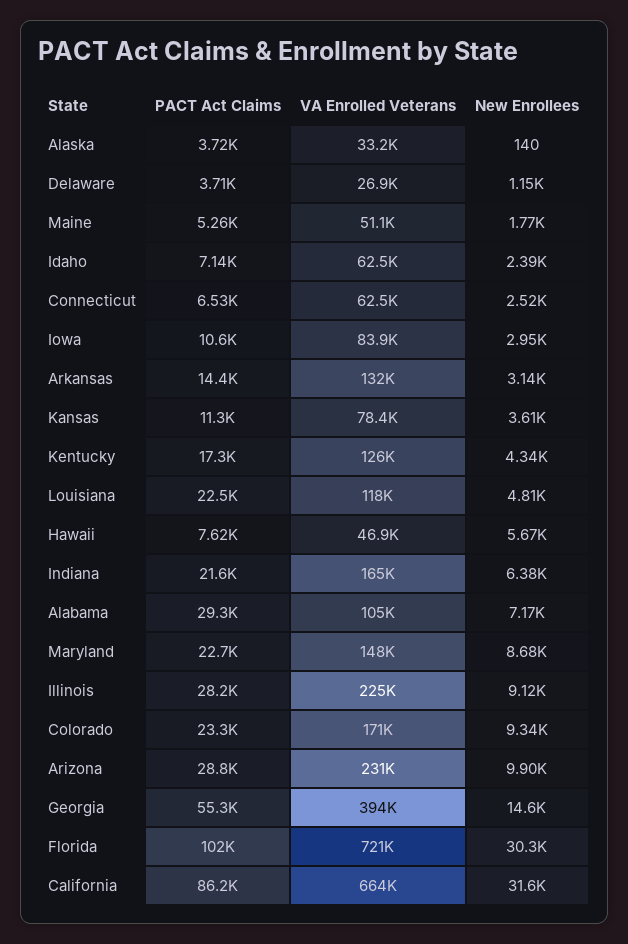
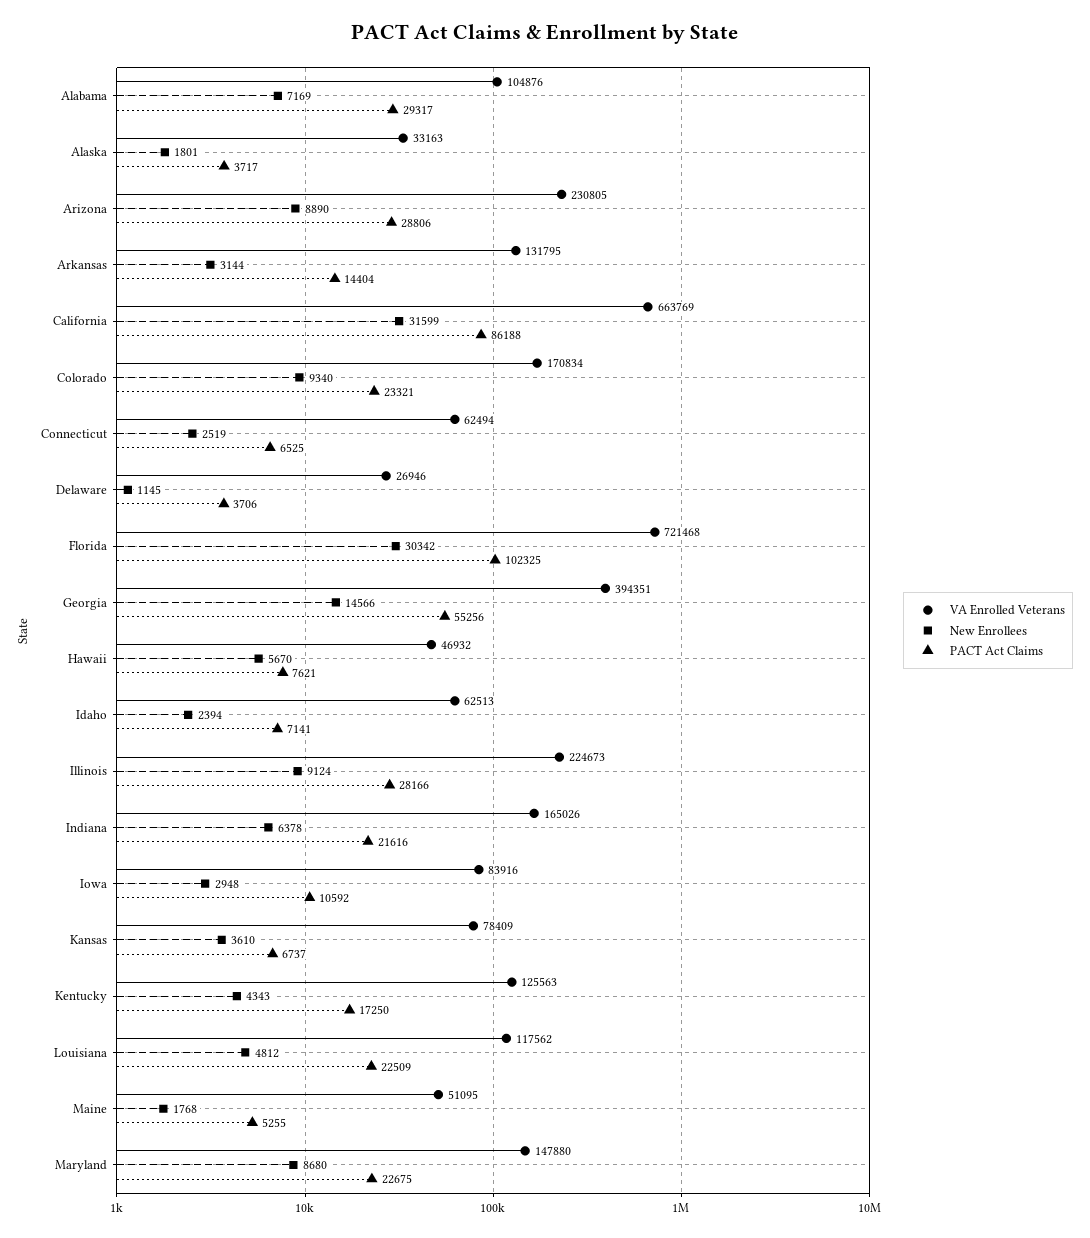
  {
    "PACT Act Claims": {
      "Alaska": 3717,
      "Delaware": 3706,
      "Maine": 5255,
      "Idaho": 7141,
      "Connecticut": 6525,
      "Iowa": 10592,
      "Arkansas": 14404,
-     "Kansas": 11300,
+     "Kansas": 6737,
      "Kentucky": 17250,
      "Louisiana": 22509,
      "Hawaii": 7621,
      "Indiana": 21616,
      "Alabama": 29317,
      "Maryland": 22675,
      "Illinois": 28166,
      "Colorado": 23321,
      "Arizona": 28806,
      "Georgia": 55256,
      "Florida": 102325,
      "California": 86188
    },
    "VA Enrolled Veterans": {
      "Alaska": 33163,
      "Delaware": 26946,
      "Maine": 51095,
      "Idaho": 62513,
      "Connecticut": 62494,
      "Iowa": 83916,
      "Arkansas": 131795,
      "Kansas": 78409,
      "Kentucky": 125563,
      "Louisiana": 117562,
      "Hawaii": 46932,
      "Indiana": 165026,
      "Alabama": 104876,
      "Maryland": 147880,
      "Illinois": 224673,
      "Colorado": 170834,
      "Arizona": 230805,
      "Georgia": 394351,
      "Florida": 721468,
      "California": 663769
    },
    "New Enrollees": {
-     "Alaska": 140,
+     "Alaska": 1801,
      "Delaware": 1145,
      "Maine": 1768,
      "Idaho": 2394,
      "Connecticut": 2519,
      "Iowa": 2948,
      "Arkansas": 3144,
      "Kansas": 3610,
      "Kentucky": 4343,
      "Louisiana": 4812,
      "Hawaii": 5670,
      "Indiana": 6378,
      "Alabama": 7169,
      "Maryland": 8680,
      "Illinois": 9124,
      "Colorado": 9340,
-     "Arizona": 9900,
+     "Arizona": 8890,
      "Georgia": 14566,
      "Florida": 30342,
      "California": 31599
    }
  }

